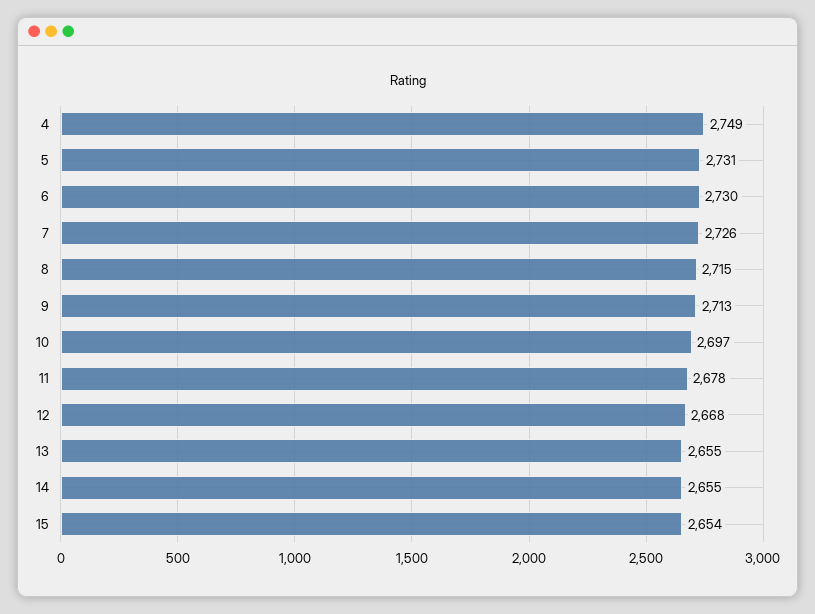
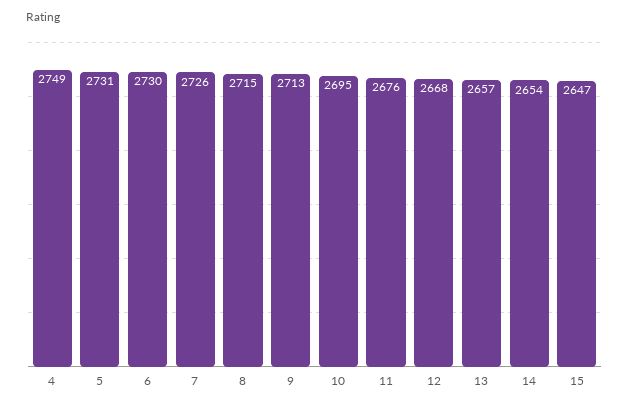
  {
    "4": 2749,
    "5": 2731,
    "6": 2730,
    "7": 2726,
    "8": 2715,
    "9": 2713,
-   "10": 2697,
+   "10": 2695,
-   "11": 2678,
+   "11": 2676,
    "12": 2668,
-   "13": 2655,
+   "13": 2657,
-   "14": 2655,
+   "14": 2654,
-   "15": 2654
+   "15": 2647
  }

